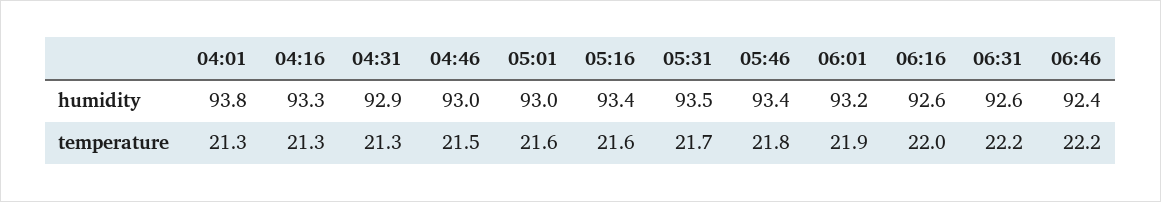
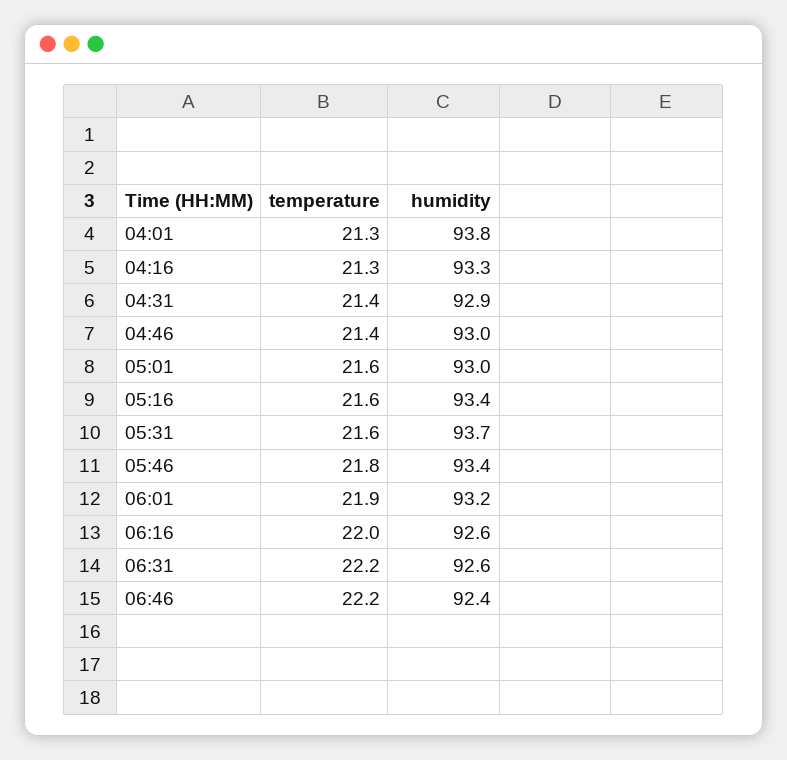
  {
    "04:01": {
      "humidity": 93.8,
      "temperature": 21.3
    },
    "04:16": {
      "humidity": 93.3,
      "temperature": 21.3
    },
    "04:31": {
      "humidity": 92.9,
-     "temperature": 21.3
+     "temperature": 21.4
    },
    "04:46": {
      "humidity": 93,
-     "temperature": 21.5
+     "temperature": 21.4
    },
    "05:01": {
      "humidity": 93,
      "temperature": 21.6
    },
    "05:16": {
      "humidity": 93.4,
      "temperature": 21.6
    },
    "05:31": {
-     "humidity": 93.5,
+     "humidity": 93.7,
-     "temperature": 21.7
+     "temperature": 21.6
    },
    "05:46": {
      "humidity": 93.4,
      "temperature": 21.8
    },
    "06:01": {
      "humidity": 93.2,
      "temperature": 21.9
    },
    "06:16": {
      "humidity": 92.6,
      "temperature": 22
    },
    "06:31": {
      "humidity": 92.6,
      "temperature": 22.2
    },
    "06:46": {
      "humidity": 92.4,
      "temperature": 22.2
    }
  }

